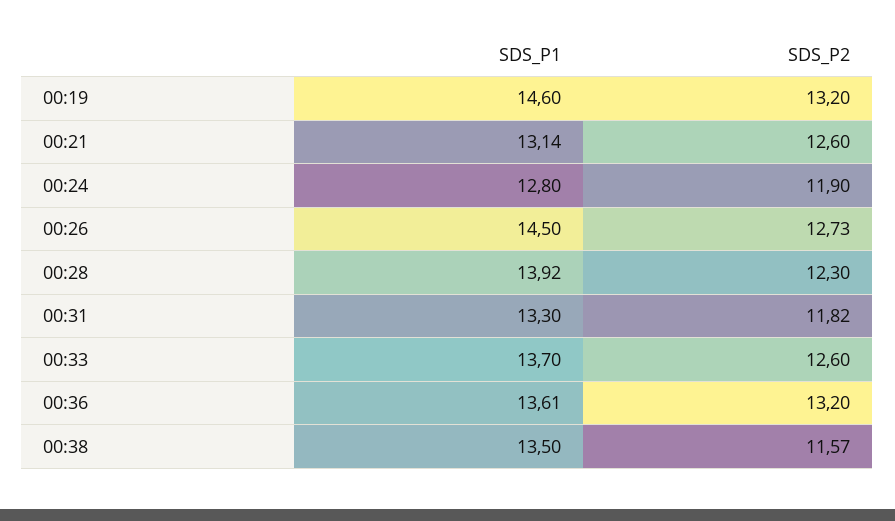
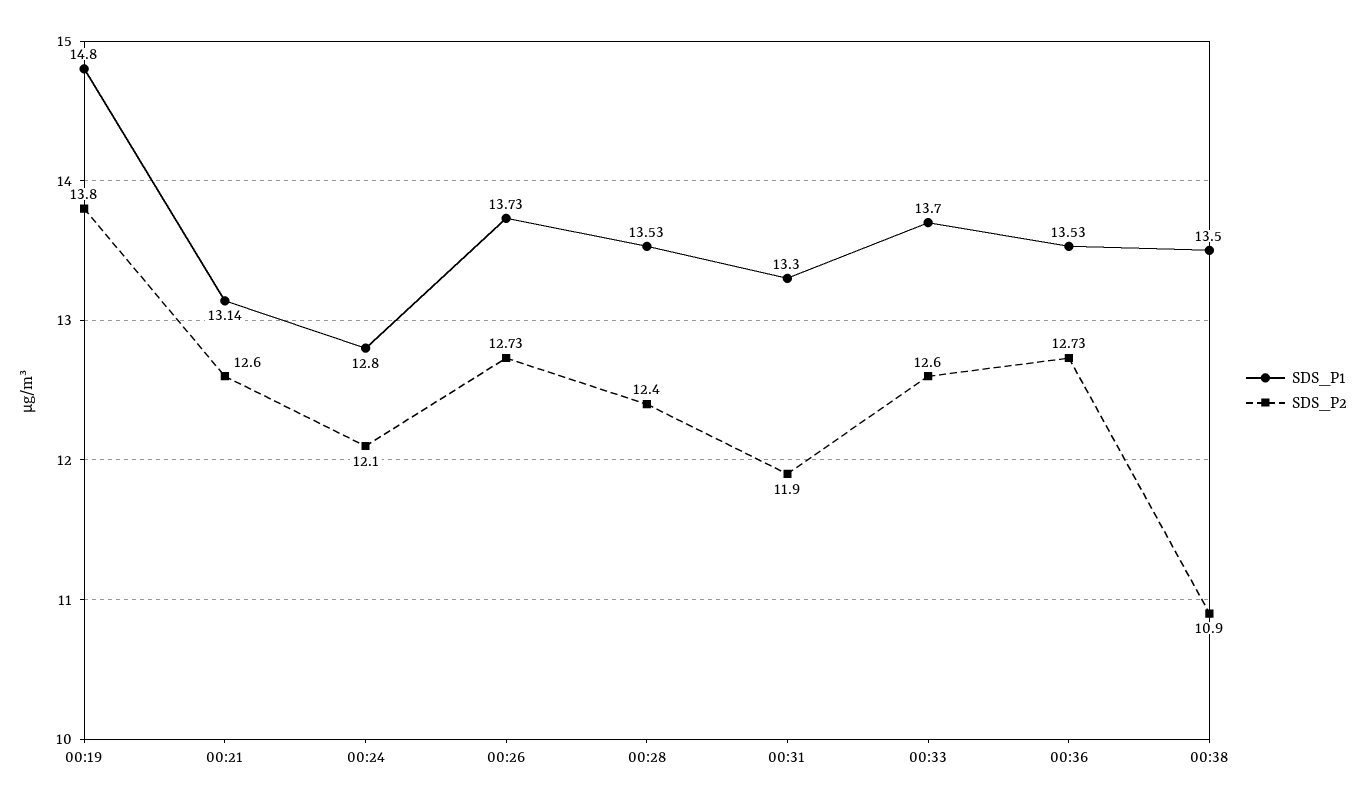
  {
    "SDS_P1": {
-     "00:19": 14.6,
+     "00:19": 14.8,
      "00:21": 13.14,
      "00:24": 12.8,
-     "00:26": 14.5,
+     "00:26": 13.73,
-     "00:28": 13.92,
+     "00:28": 13.53,
      "00:31": 13.3,
      "00:33": 13.7,
-     "00:36": 13.61,
+     "00:36": 13.53,
      "00:38": 13.5
    },
    "SDS_P2": {
-     "00:19": 13.2,
+     "00:19": 13.8,
      "00:21": 12.6,
-     "00:24": 11.9,
+     "00:24": 12.1,
      "00:26": 12.73,
-     "00:28": 12.3,
+     "00:28": 12.4,
-     "00:31": 11.82,
+     "00:31": 11.9,
      "00:33": 12.6,
-     "00:36": 13.2,
+     "00:36": 12.73,
-     "00:38": 11.57
+     "00:38": 10.9
    }
  }

